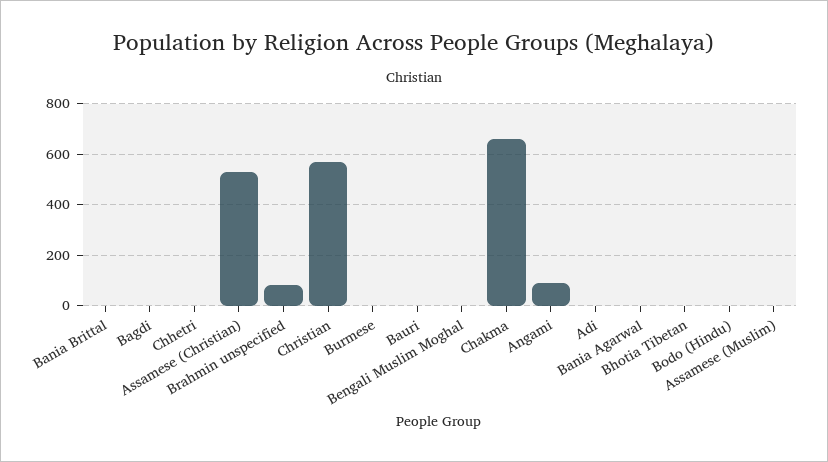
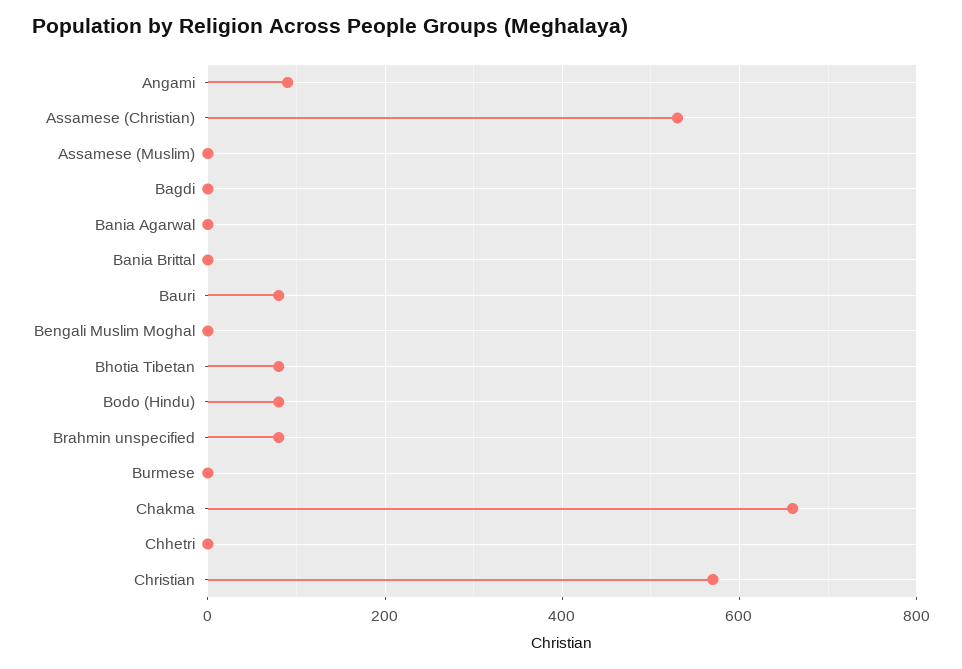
  {
    "Bania Brittal": 0,
    "Bagdi": 0,
    "Chhetri": 0,
    "Assamese (Christian)": 540,
    "Brahmin unspecified": 80,
    "Christian": 580,
    "Burmese": 0,
-   "Bauri": 0,
+   "Bauri": 80,
    "Bengali Muslim Moghal": 0,
    "Chakma": 660,
    "Angami": 100,
-   "Adi": 0,
    "Bania Agarwal": 0,
-   "Bhotia Tibetan": 0,
+   "Bhotia Tibetan": 80,
-   "Bodo (Hindu)": 0,
+   "Bodo (Hindu)": 80,
    "Assamese (Muslim)": 0
  }

